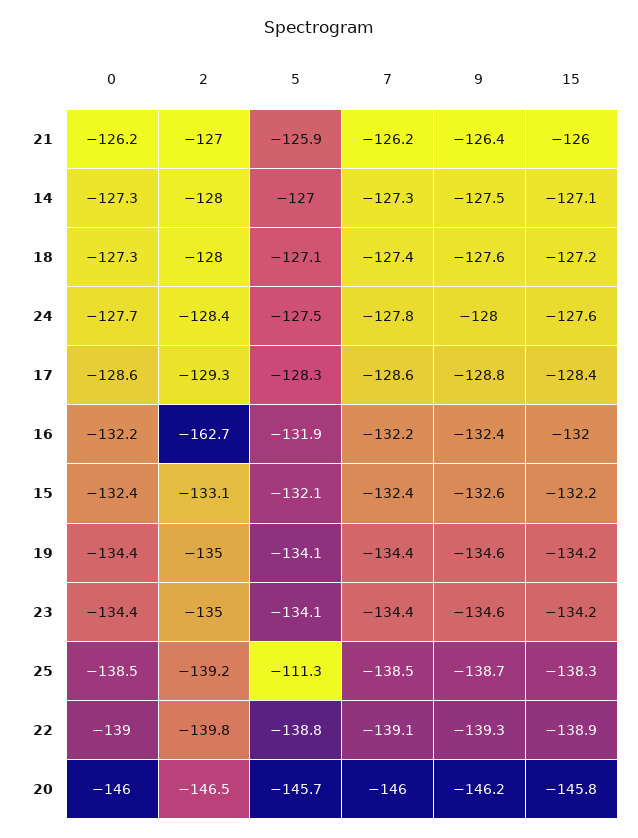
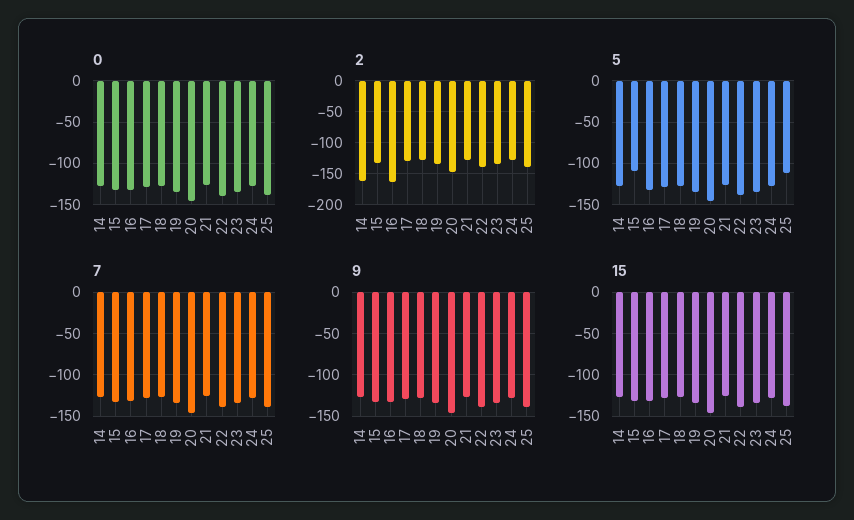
  {
    "0": {
      "21": -126.2,
      "14": -127.3,
      "18": -127.3,
      "24": -127.7,
      "17": -128.6,
      "16": -132.2,
      "15": -132.4,
      "19": -134.4,
      "23": -134.4,
      "25": -138.5,
      "22": -139,
      "20": -146
    },
    "2": {
      "21": -127,
-     "14": -128,
+     "14": -160,
      "18": -128,
      "24": -128.4,
      "17": -129.3,
      "16": -162.7,
      "15": -133.1,
      "19": -135,
      "23": -135,
      "25": -139.2,
      "22": -139.8,
      "20": -146.5
    },
    "5": {
      "21": -125.9,
      "14": -127,
      "18": -127.1,
      "24": -127.5,
      "17": -128.3,
      "16": -131.9,
-     "15": -132.1,
+     "15": -110,
      "19": -134.1,
      "23": -134.1,
      "25": -111.3,
      "22": -138.8,
      "20": -145.7
    },
    "7": {
      "21": -126.2,
      "14": -127.3,
      "18": -127.4,
      "24": -127.8,
      "17": -128.6,
      "16": -132.2,
      "15": -132.4,
      "19": -134.4,
      "23": -134.4,
      "25": -138.5,
      "22": -139.1,
      "20": -146
    },
    "9": {
      "21": -126.4,
      "14": -127.5,
      "18": -127.6,
      "24": -128,
      "17": -128.8,
      "16": -132.4,
      "15": -132.6,
      "19": -134.6,
      "23": -134.6,
      "25": -138.7,
      "22": -139.3,
      "20": -146.2
    },
    "15": {
      "21": -126,
      "14": -127.1,
      "18": -127.2,
      "24": -127.6,
      "17": -128.4,
      "16": -132,
      "15": -132.2,
      "19": -134.2,
      "23": -134.2,
      "25": -138.3,
      "22": -138.9,
      "20": -145.8
    }
  }

